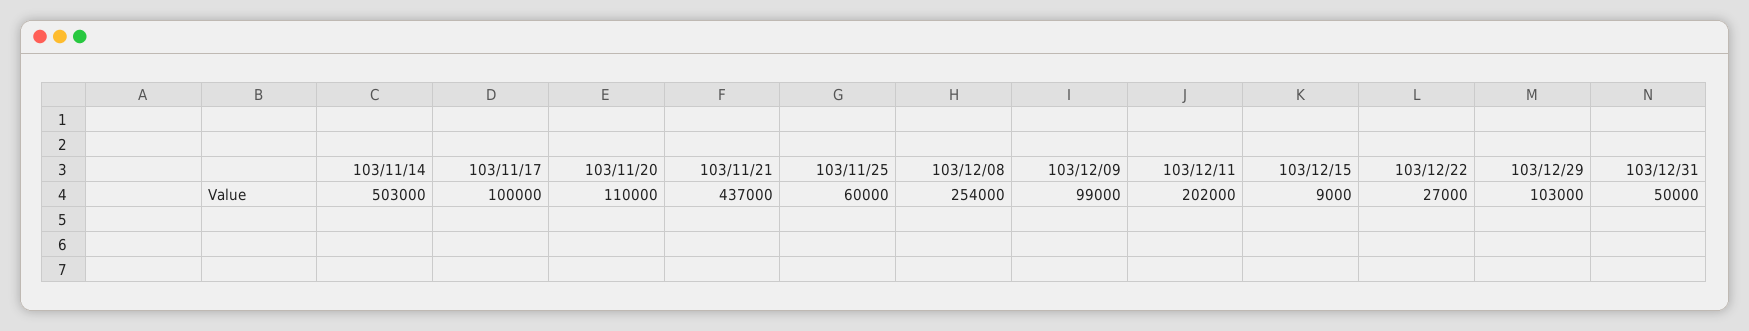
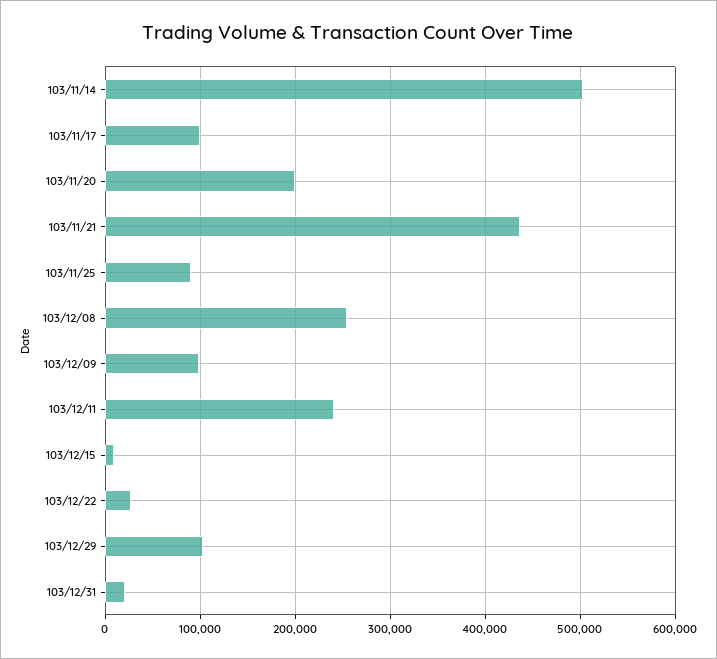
  {
    "103/11/14": 503000,
    "103/11/17": 100000,
-   "103/11/20": 110000,
+   "103/11/20": 200000,
    "103/11/21": 437000,
-   "103/11/25": 60000,
+   "103/11/25": 90000,
    "103/12/08": 254000,
    "103/12/09": 99000,
-   "103/12/11": 202000,
+   "103/12/11": 240000,
    "103/12/15": 9000,
    "103/12/22": 27000,
    "103/12/29": 103000,
-   "103/12/31": 50000
+   "103/12/31": 20000
  }

